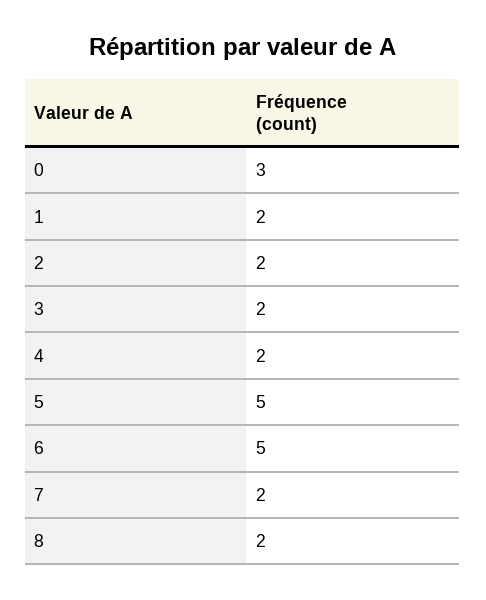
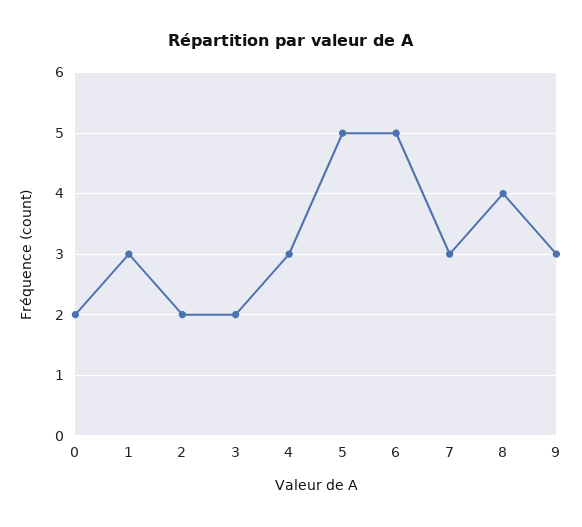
  {
-   "0": 3,
+   "0": 2,
-   "1": 2,
+   "1": 3,
    "2": 2,
    "3": 2,
-   "4": 2,
+   "4": 3,
    "5": 5,
    "6": 5,
-   "7": 2,
+   "7": 3,
-   "8": 2
+   "8": 4,
+   "9": 3
  }

